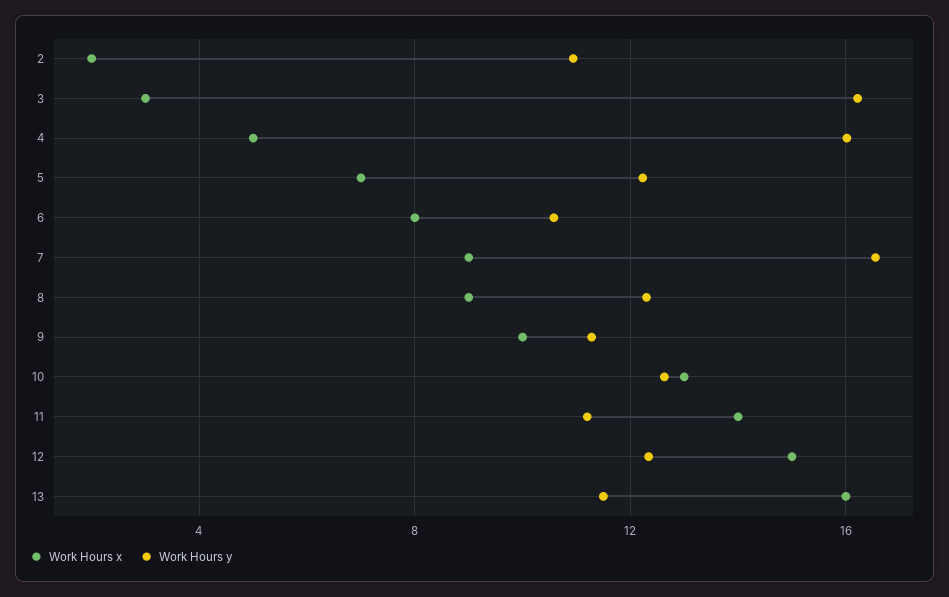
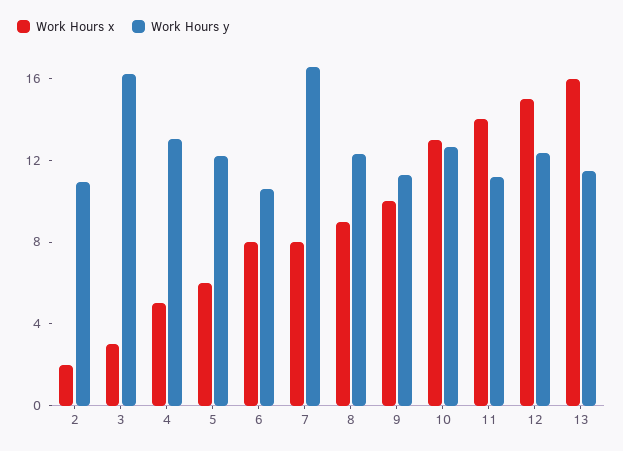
  {
    "Work Hours x": {
      "2": 2,
      "3": 3,
      "4": 5,
-     "5": 7,
+     "5": 6,
      "6": 8,
-     "7": 9,
+     "7": 8,
      "8": 9,
      "9": 10,
      "10": 13,
      "11": 14,
      "12": 15,
      "13": 16
    },
    "Work Hours y": {
      "2": 11,
      "3": 16,
-     "4": 16,
+     "4": 13,
      "5": 12,
      "6": 10.5,
      "7": 16.5,
      "8": 12.5,
      "9": 11.5,
      "10": 12.5,
      "11": 11,
      "12": 12.5,
      "13": 11.5
    }
  }

